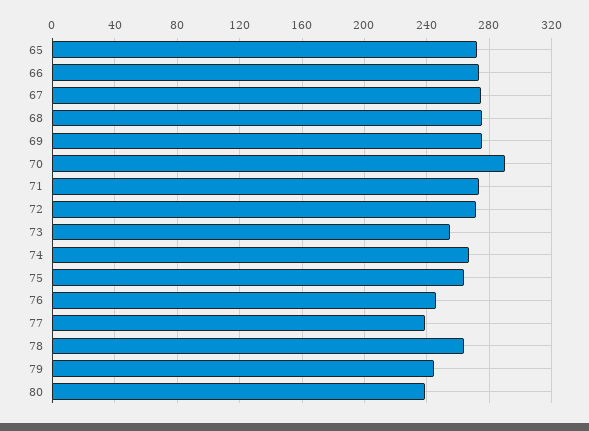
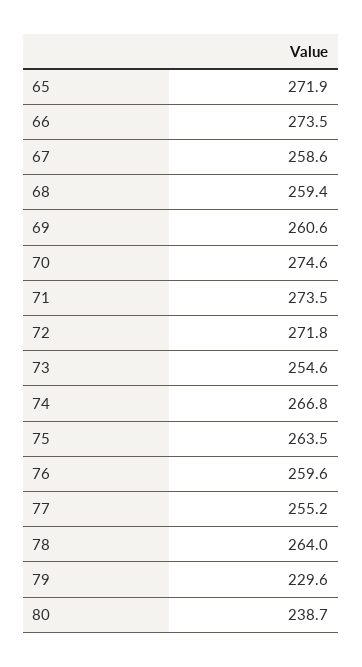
  {
    "65": 271.9,
    "66": 273.5,
-   "67": 275,
+   "67": 258.6,
-   "68": 275,
+   "68": 259.4,
-   "69": 275,
+   "69": 260.6,
-   "70": 290,
+   "70": 274.6,
    "71": 273.5,
    "72": 271.8,
    "73": 254.6,
    "74": 266.8,
    "75": 263.5,
-   "76": 245,
+   "76": 259.6,
-   "77": 240,
+   "77": 255.2,
    "78": 264,
-   "79": 245,
+   "79": 229.6,
    "80": 238.7
  }

